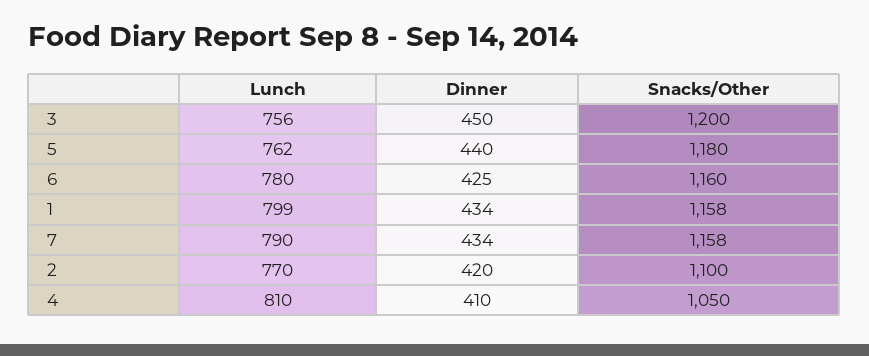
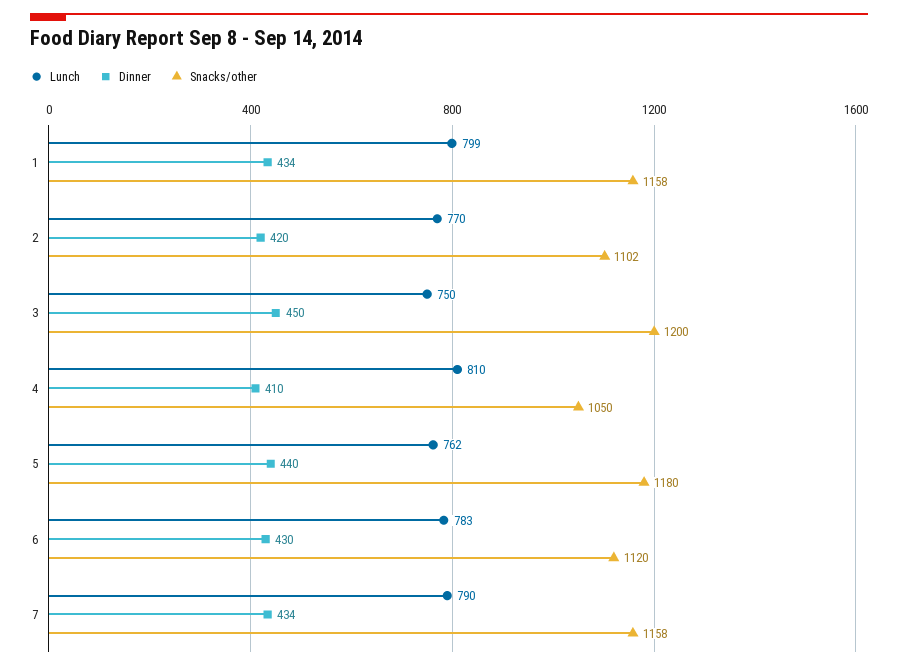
  {
    "Lunch": {
-     "3": 756,
+     "3": 750,
      "5": 762,
-     "6": 780,
+     "6": 783,
      "1": 799,
      "7": 790,
      "2": 770,
      "4": 810
    },
    "Dinner": {
      "3": 450,
      "5": 440,
-     "6": 425,
+     "6": 430,
      "1": 434,
      "7": 434,
      "2": 420,
      "4": 410
    },
    "Snacks/Other": {
      "3": 1200,
      "5": 1180,
-     "6": 1160,
+     "6": 1120,
      "1": 1158,
      "7": 1158,
-     "2": 1100,
+     "2": 1102,
      "4": 1050
    }
  }

